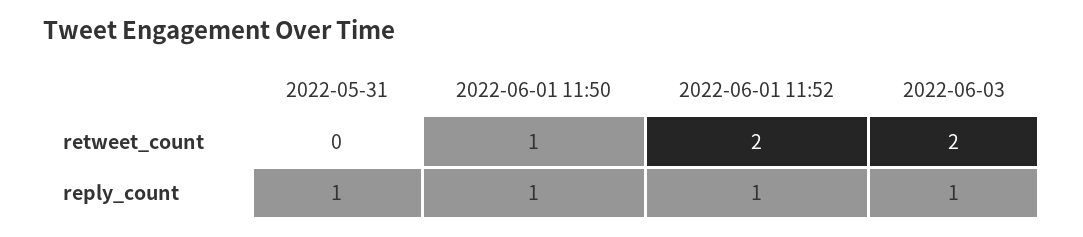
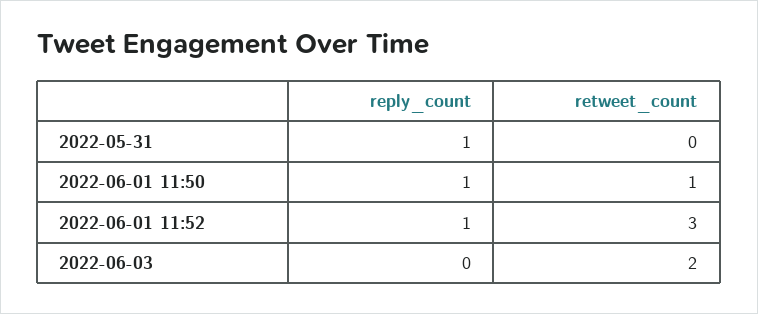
  {
    "2022-05-31": {
      "retweet_count": 0,
      "reply_count": 1
    },
    "2022-06-01 11:50": {
      "retweet_count": 1,
      "reply_count": 1
    },
    "2022-06-01 11:52": {
-     "retweet_count": 2,
+     "retweet_count": 3,
      "reply_count": 1
    },
    "2022-06-03": {
      "retweet_count": 2,
-     "reply_count": 1
+     "reply_count": 0
    }
  }

